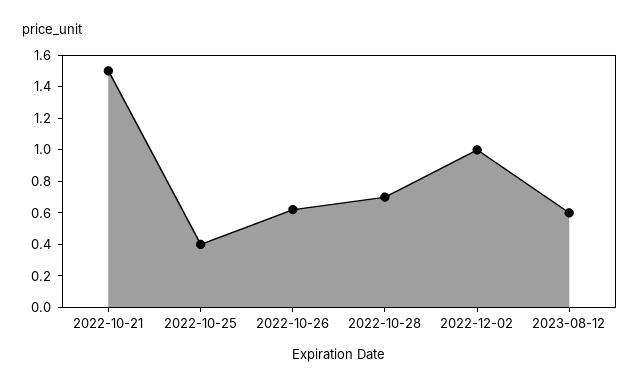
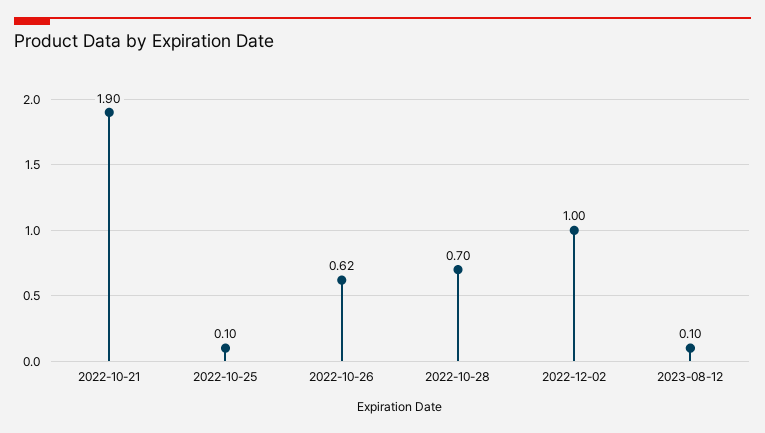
  {
-   "2022-10-21": 1.5,
+   "2022-10-21": 1.9,
-   "2022-10-25": 0.4,
+   "2022-10-25": 0.1,
    "2022-10-26": 0.62,
    "2022-10-28": 0.7,
    "2022-12-02": 1,
-   "2023-08-12": 0.6
+   "2023-08-12": 0.1
  }

